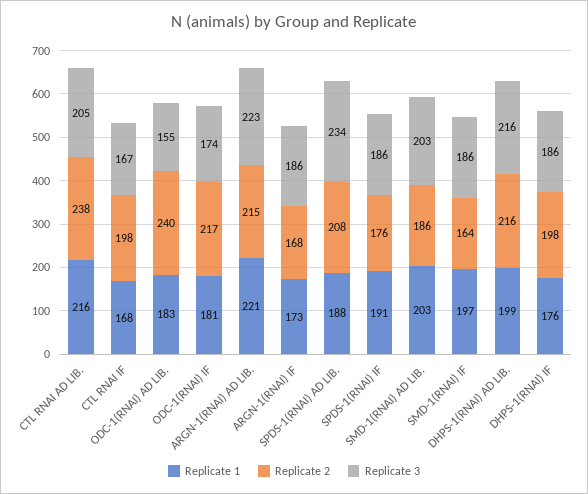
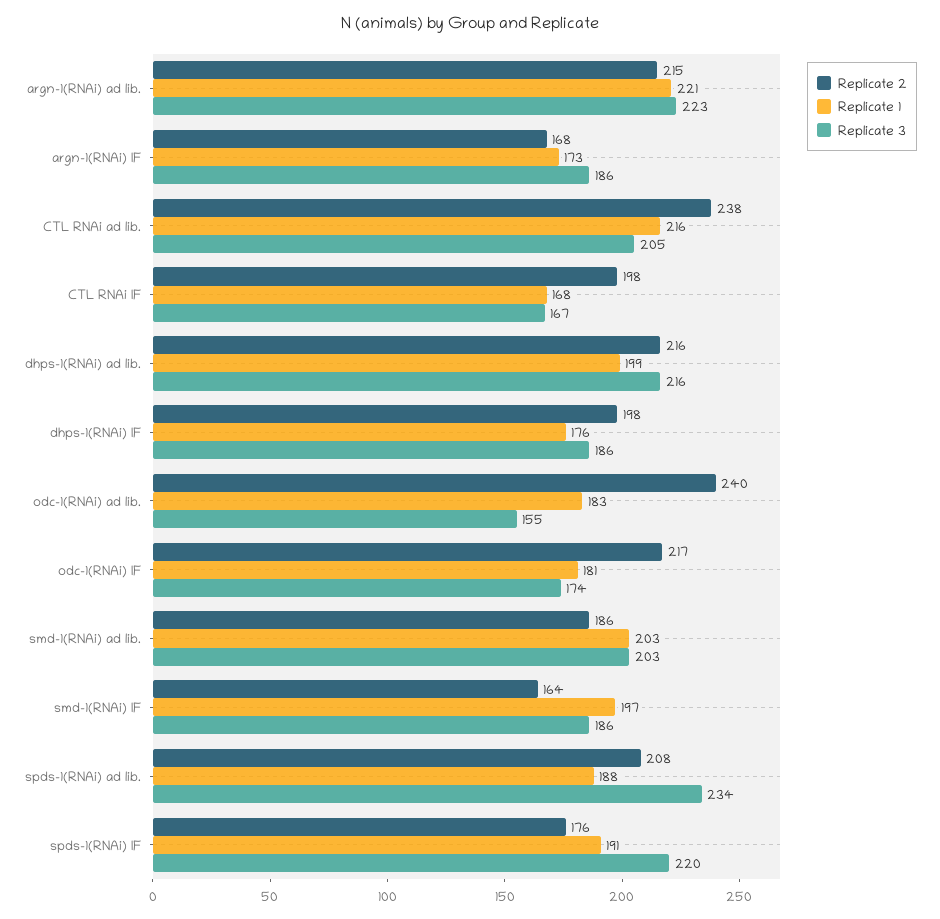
  {
    "Replicate 1": {
      "CTL RNAI AD LIB.": 216,
      "CTL RNAI IF": 168,
      "ODC-1(RNAI) AD LIB.": 183,
      "ODC-1(RNAI) IF": 181,
      "ARGN-1(RNAI) AD LIB.": 221,
      "ARGN-1(RNAI) IF": 173,
      "SPDS-1(RNAI) AD LIB.": 188,
      "SPDS-1(RNAI) IF": 191,
      "SMD-1(RNAI) AD LIB.": 203,
      "SMD-1(RNAI) IF": 197,
      "DHPS-1(RNAI) AD LIB.": 199,
      "DHPS-1(RNAI) IF": 176
    },
    "Replicate 2": {
      "CTL RNAI AD LIB.": 238,
      "CTL RNAI IF": 198,
      "ODC-1(RNAI) AD LIB.": 240,
      "ODC-1(RNAI) IF": 217,
      "ARGN-1(RNAI) AD LIB.": 215,
      "ARGN-1(RNAI) IF": 168,
      "SPDS-1(RNAI) AD LIB.": 208,
      "SPDS-1(RNAI) IF": 176,
      "SMD-1(RNAI) AD LIB.": 186,
      "SMD-1(RNAI) IF": 164,
      "DHPS-1(RNAI) AD LIB.": 216,
      "DHPS-1(RNAI) IF": 198
    },
    "Replicate 3": {
      "CTL RNAI AD LIB.": 205,
      "CTL RNAI IF": 167,
      "ODC-1(RNAI) AD LIB.": 155,
      "ODC-1(RNAI) IF": 174,
      "ARGN-1(RNAI) AD LIB.": 223,
      "ARGN-1(RNAI) IF": 186,
      "SPDS-1(RNAI) AD LIB.": 234,
-     "SPDS-1(RNAI) IF": 186,
+     "SPDS-1(RNAI) IF": 220,
      "SMD-1(RNAI) AD LIB.": 203,
      "SMD-1(RNAI) IF": 186,
      "DHPS-1(RNAI) AD LIB.": 216,
      "DHPS-1(RNAI) IF": 186
    }
  }

